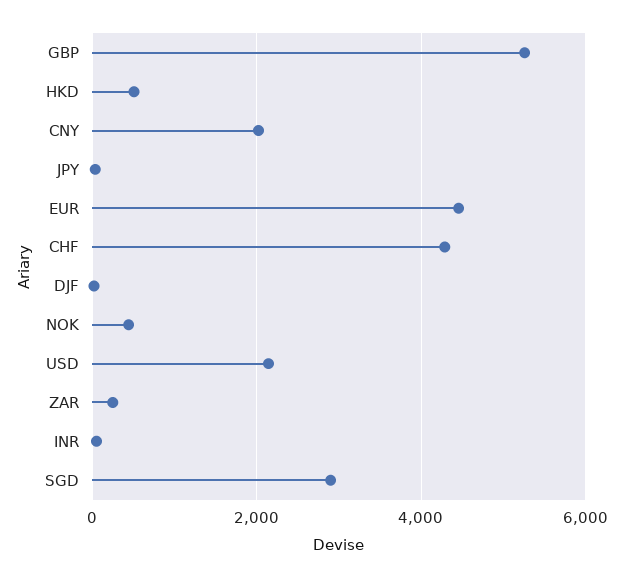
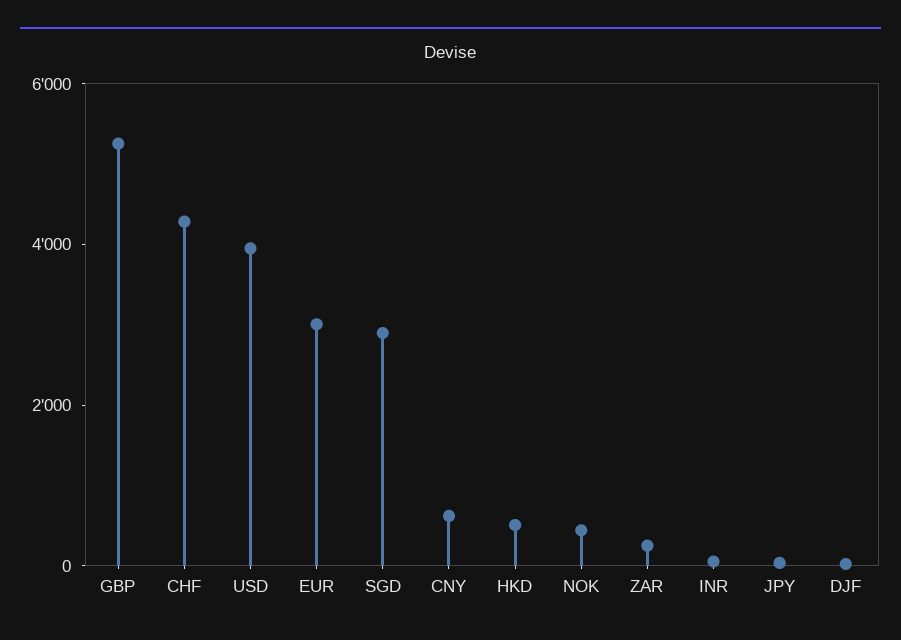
  {
    "GBP": 5200,
    "HKD": 600,
-   "CNY": 2000,
+   "CNY": 500,
    "JPY": 0,
-   "EUR": 4400,
+   "EUR": 3000,
    "CHF": 4200,
    "DJF": 0,
    "NOK": 400,
-   "USD": 2200,
+   "USD": 4000,
    "ZAR": 200,
    "INR": 0,
    "SGD": 2800
  }

